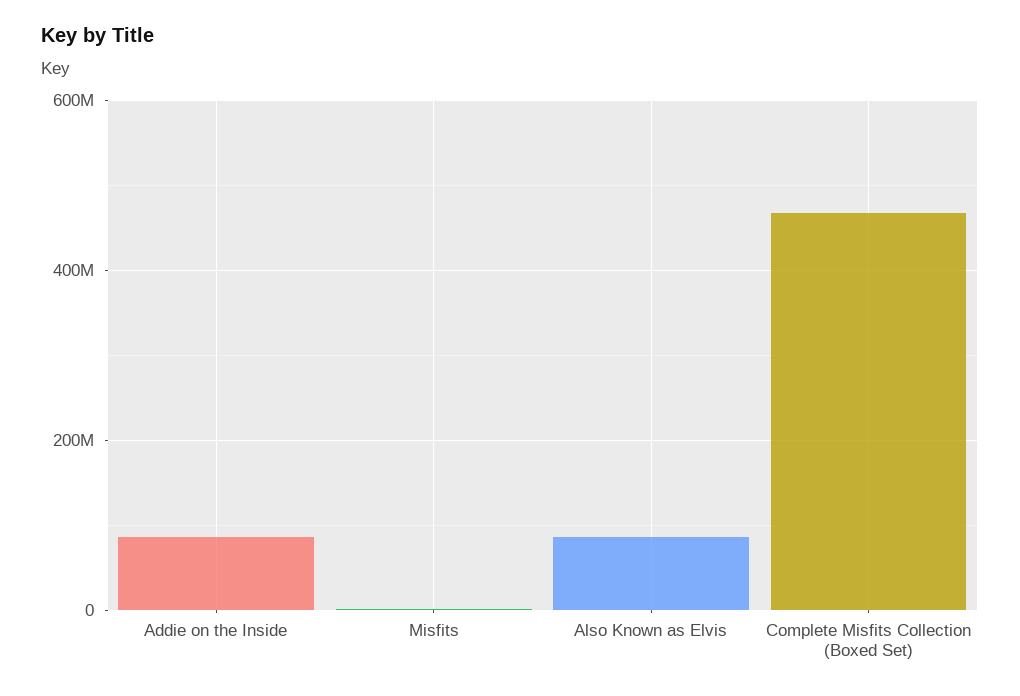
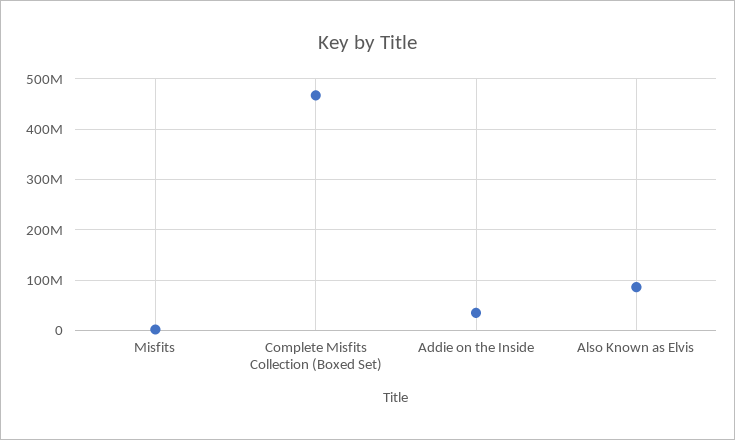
  {
-   "Addie on the Inside": 80000000,
+   "Addie on the Inside": 40000000,
    "Misfits": 0,
    "Also Known as Elvis": 80000000,
    "Complete Misfits Collection (Boxed Set)": 460000000
  }

